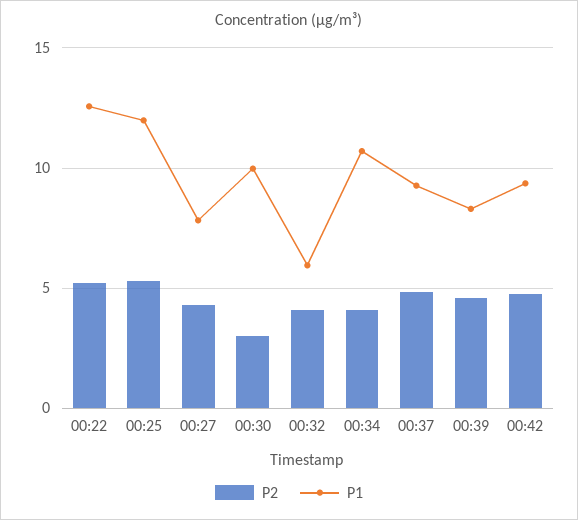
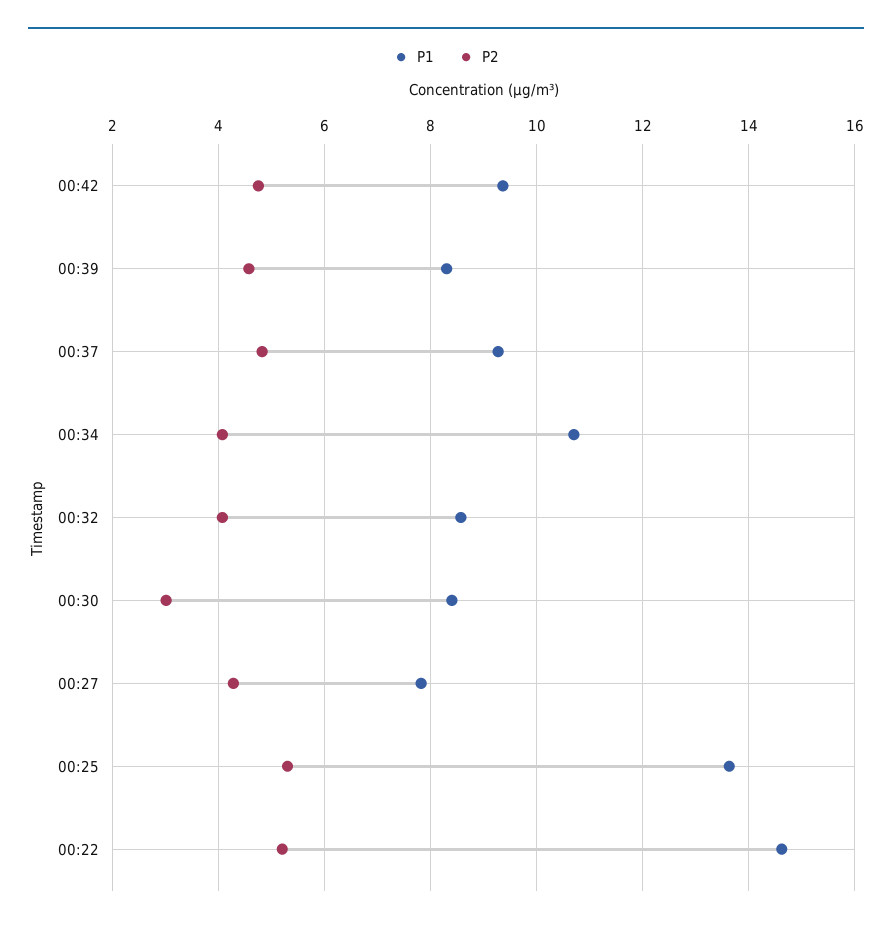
  {
    "P2": {
      "00:22": 5.2,
      "00:25": 5.4,
      "00:27": 4.2,
      "00:30": 3,
      "00:32": 4,
      "00:34": 4,
      "00:37": 4.8,
      "00:39": 4.6,
      "00:42": 4.8
    },
    "P1": {
-     "00:22": 12.5,
+     "00:22": 14.6,
-     "00:25": 12,
+     "00:25": 13.6,
      "00:27": 7.8,
-     "00:30": 10,
+     "00:30": 8.4,
-     "00:32": 6,
+     "00:32": 8.6,
      "00:34": 10.8,
      "00:37": 9.2,
      "00:39": 8.4,
      "00:42": 9.4
    }
  }

